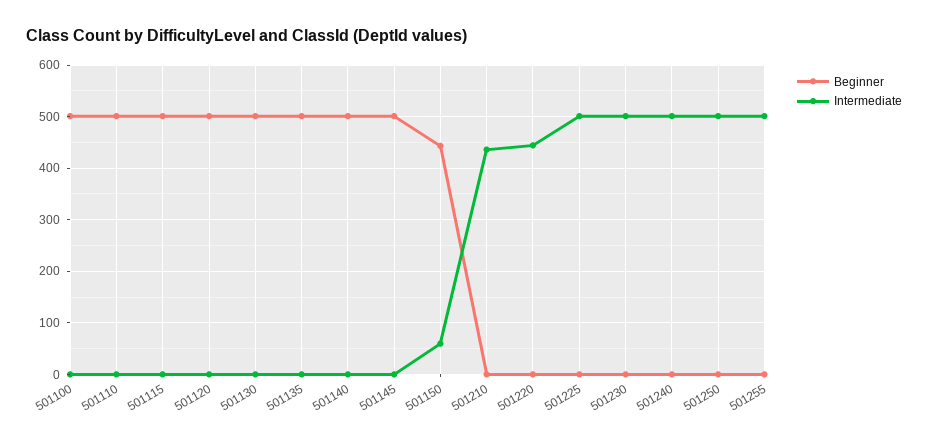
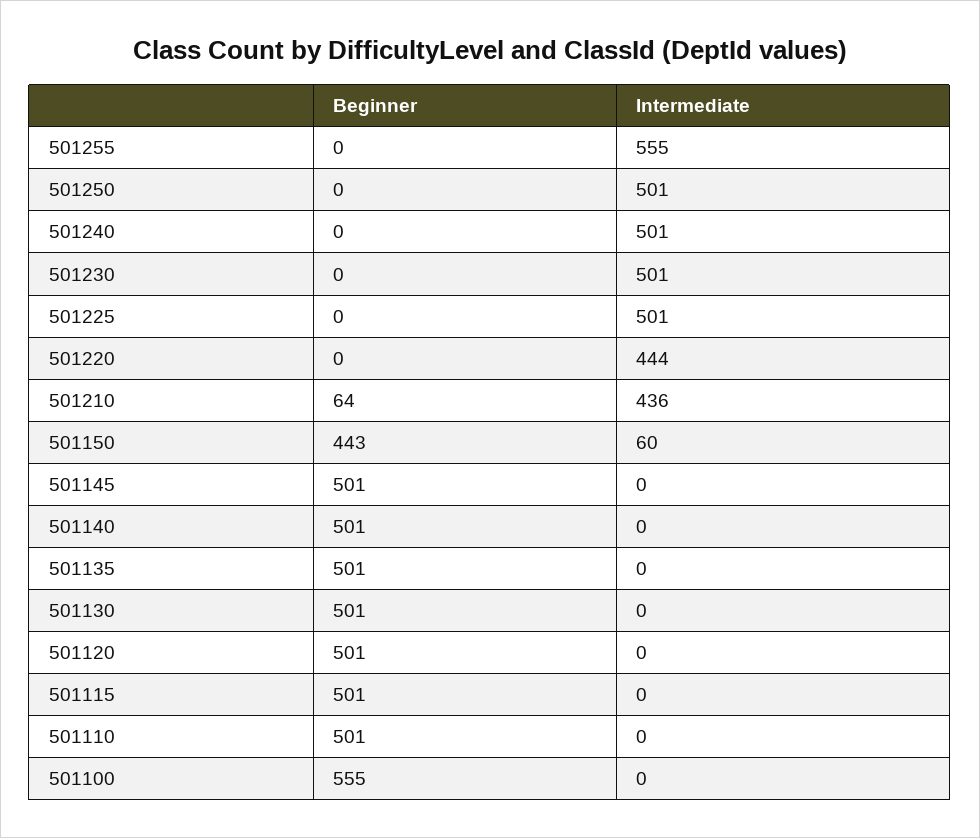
  {
    "Beginner": {
-     "501100": 500,
+     "501100": 555,
      "501110": 501,
      "501115": 501,
      "501120": 501,
      "501130": 501,
      "501135": 501,
      "501140": 501,
      "501145": 501,
      "501150": 443,
-     "501210": 0,
+     "501210": 64,
      "501220": 0,
      "501225": 0,
      "501230": 0,
      "501240": 0,
      "501250": 0,
      "501255": 0
    },
    "Intermediate": {
      "501100": 0,
      "501110": 0,
      "501115": 0,
      "501120": 0,
      "501130": 0,
      "501135": 0,
      "501140": 0,
      "501145": 0,
      "501150": 60,
      "501210": 436,
      "501220": 444,
      "501225": 501,
      "501230": 501,
      "501240": 501,
      "501250": 501,
-     "501255": 500
+     "501255": 555
    }
  }

